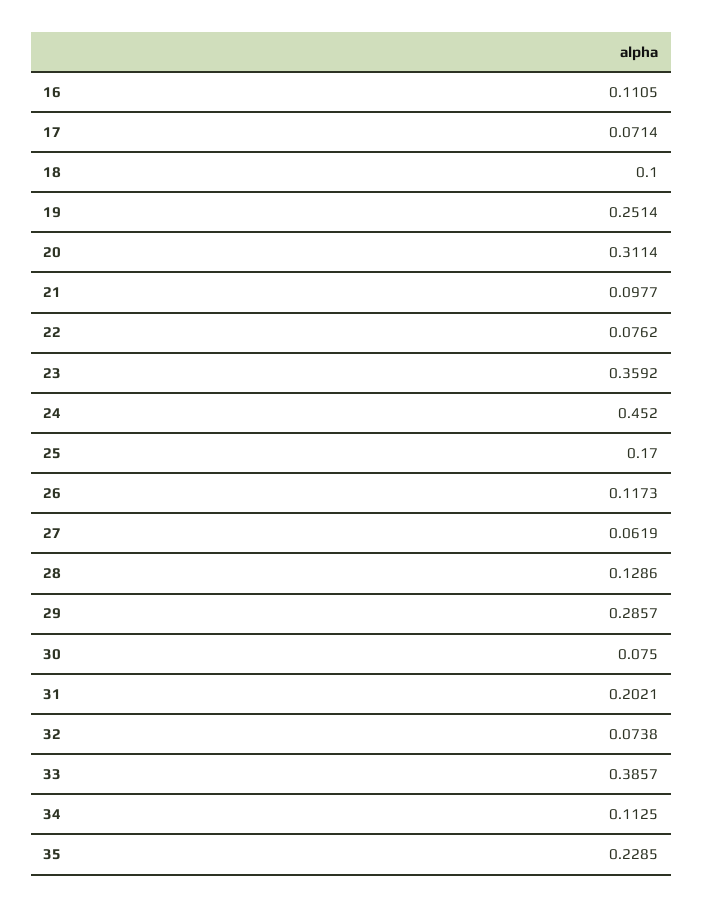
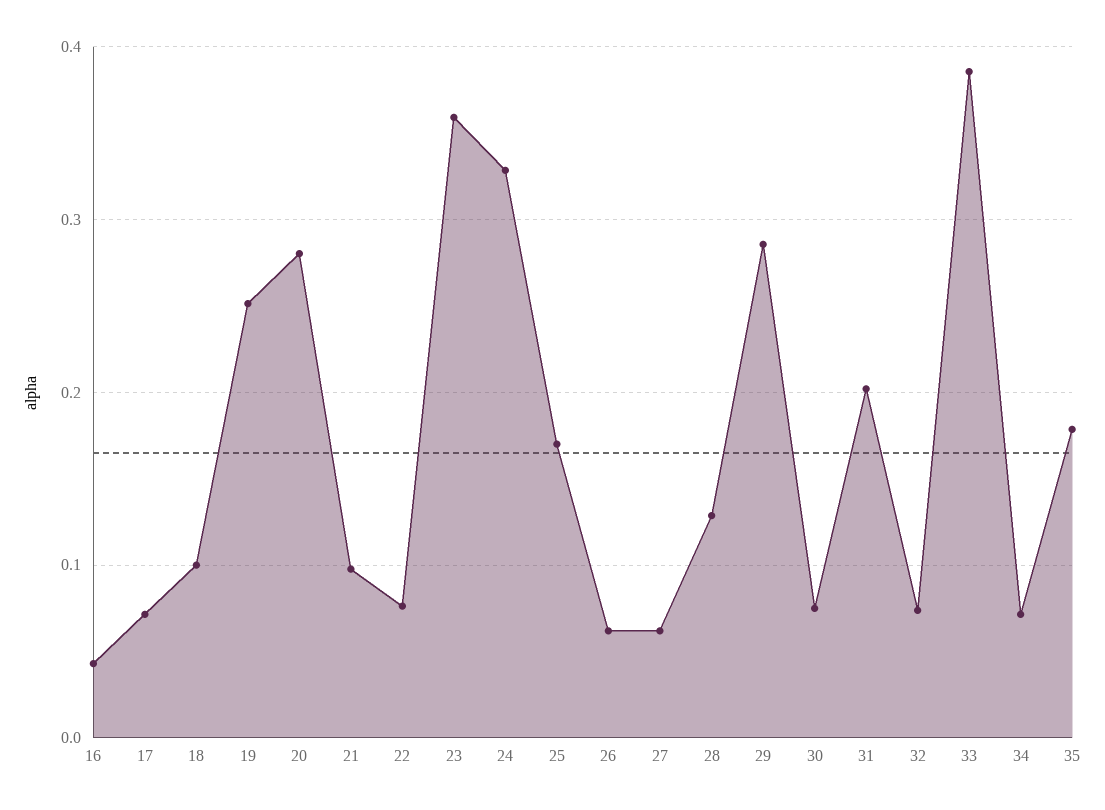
  {
-   "16": 0.1105,
+   "16": 0.04,
    "17": 0.0714,
    "18": 0.1,
    "19": 0.2514,
-   "20": 0.3114,
+   "20": 0.28,
    "21": 0.0977,
    "22": 0.0762,
    "23": 0.3592,
-   "24": 0.452,
+   "24": 0.33,
    "25": 0.17,
-   "26": 0.1173,
+   "26": 0.06,
    "27": 0.0619,
    "28": 0.1286,
    "29": 0.2857,
    "30": 0.075,
    "31": 0.2021,
    "32": 0.0738,
    "33": 0.3857,
-   "34": 0.1125,
+   "34": 0.07,
-   "35": 0.2285
+   "35": 0.18
  }

